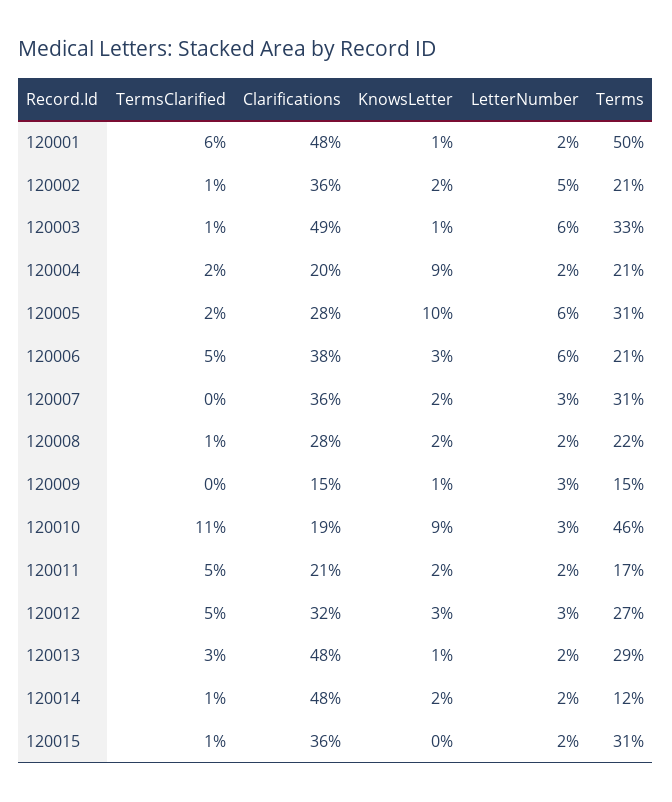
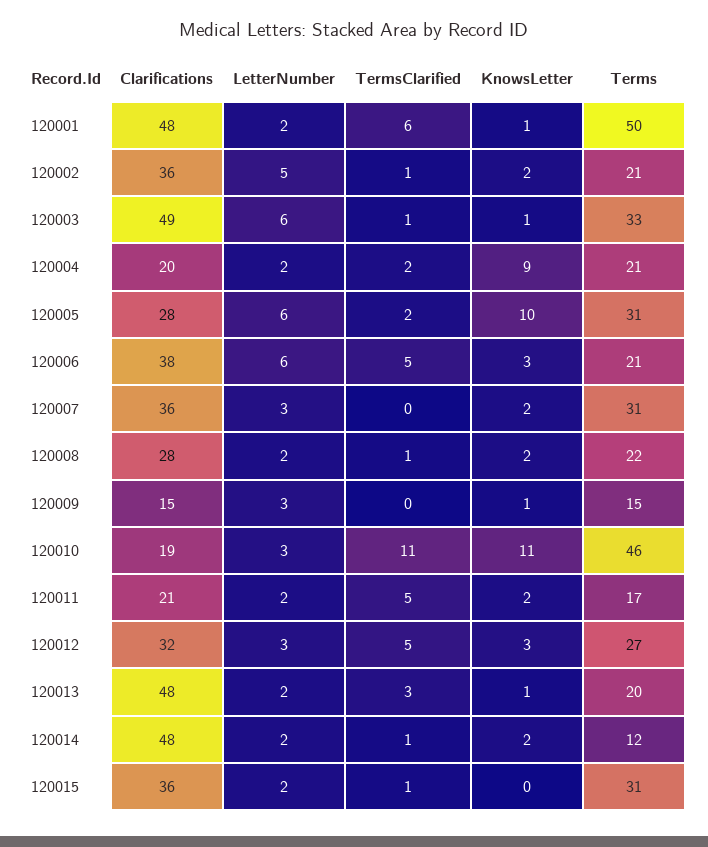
  {
    "TermsClarified": {
      "120001": 6,
      "120002": 1,
      "120003": 1,
      "120004": 2,
      "120005": 2,
      "120006": 5,
      "120007": 0,
      "120008": 1,
      "120009": 0,
      "120010": 11,
      "120011": 5,
      "120012": 5,
      "120013": 3,
      "120014": 1,
      "120015": 1
    },
    "Clarifications": {
      "120001": 48,
      "120002": 36,
      "120003": 49,
      "120004": 20,
      "120005": 28,
      "120006": 38,
      "120007": 36,
      "120008": 28,
      "120009": 15,
      "120010": 19,
      "120011": 21,
      "120012": 32,
      "120013": 48,
      "120014": 48,
      "120015": 36
    },
    "KnowsLetter": {
      "120001": 1,
      "120002": 2,
      "120003": 1,
      "120004": 9,
      "120005": 10,
      "120006": 3,
      "120007": 2,
      "120008": 2,
      "120009": 1,
-     "120010": 9,
+     "120010": 11,
      "120011": 2,
      "120012": 3,
      "120013": 1,
      "120014": 2,
      "120015": 0
    },
    "LetterNumber": {
      "120001": 2,
      "120002": 5,
      "120003": 6,
      "120004": 2,
      "120005": 6,
      "120006": 6,
      "120007": 3,
      "120008": 2,
      "120009": 3,
      "120010": 3,
      "120011": 2,
      "120012": 3,
      "120013": 2,
      "120014": 2,
      "120015": 2
    },
    "Terms": {
      "120001": 50,
      "120002": 21,
      "120003": 33,
      "120004": 21,
      "120005": 31,
      "120006": 21,
      "120007": 31,
      "120008": 22,
      "120009": 15,
      "120010": 46,
      "120011": 17,
      "120012": 27,
-     "120013": 29,
+     "120013": 20,
      "120014": 12,
      "120015": 31
    }
  }

